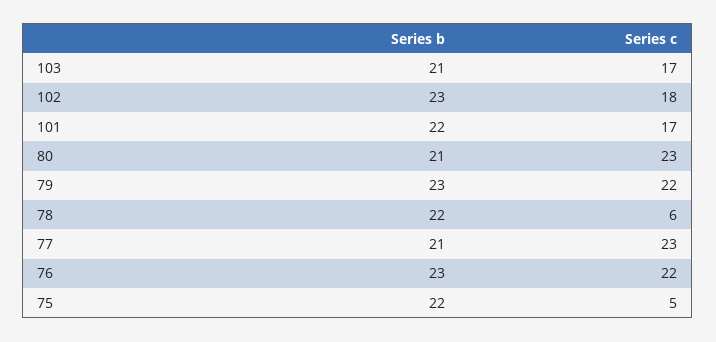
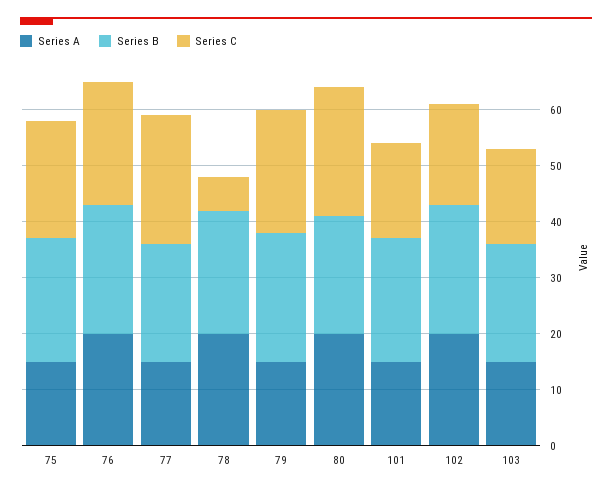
  {
    "Series b": {
      "103": 21,
      "102": 23,
      "101": 22,
      "80": 21,
      "79": 23,
      "78": 22,
      "77": 21,
      "76": 23,
      "75": 22
    },
    "Series c": {
      "103": 17,
      "102": 18,
      "101": 17,
      "80": 23,
      "79": 22,
      "78": 6,
      "77": 23,
      "76": 22,
-     "75": 5
+     "75": 20
-   }
+   },
+   "Series A": {
+     "75": 15,
+     "76": 20,
+     "77": 15,
+     "78": 20,
+     "79": 15,
+     "80": 20,
+     "101": 15,
+     "102": 20,
+     "103": 15
+   }
  }

